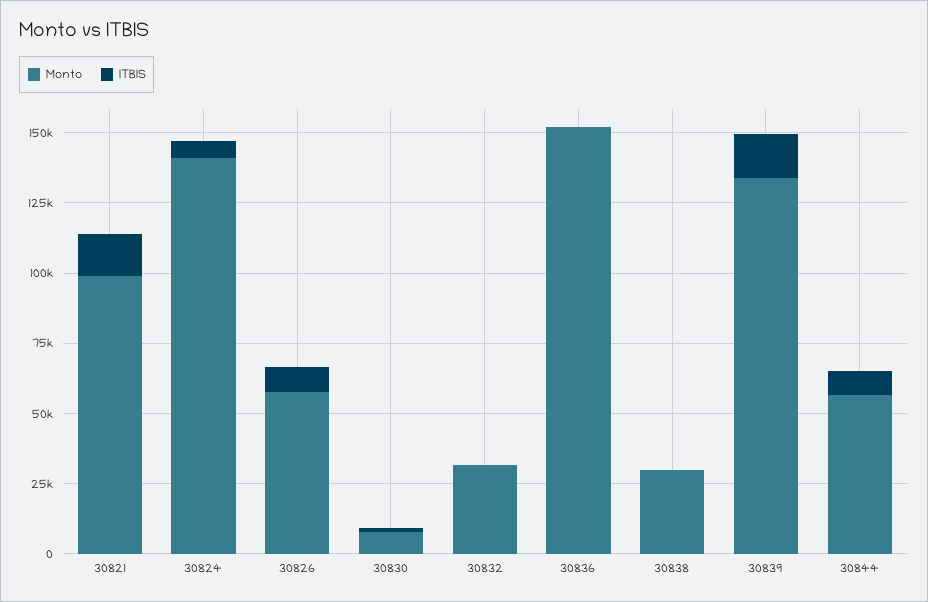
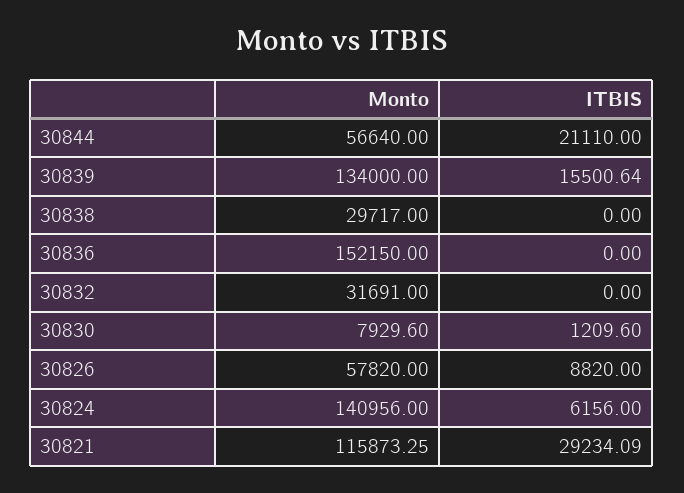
  {
    "Monto": {
-     "30821": 100000,
+     "30821": 115873.25,
      "30824": 140956,
      "30826": 57820,
      "30830": 7929.6,
      "30832": 31691,
      "30836": 152150,
      "30838": 29717,
      "30839": 134000,
      "30844": 56640
    },
    "ITBIS": {
-     "30821": 15000,
+     "30821": 29234.09,
      "30824": 6156,
      "30826": 8820,
      "30830": 1209.6,
      "30832": 0,
      "30836": 0,
      "30838": 0,
      "30839": 15500.64,
-     "30844": 10000
+     "30844": 21110
    }
  }

